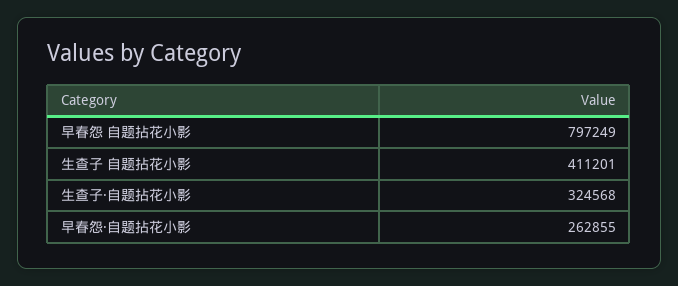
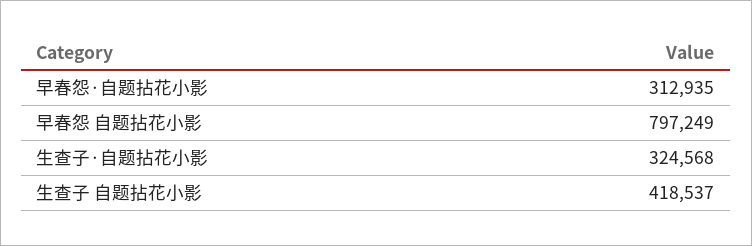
  {
    "早春怨 自题拈花小影": 797249,
-   "生查子 自题拈花小影": 411201,
+   "生查子 自题拈花小影": 418537,
    "生查子·自题拈花小影": 324568,
-   "早春怨·自题拈花小影": 262855
+   "早春怨·自题拈花小影": 312935
  }

